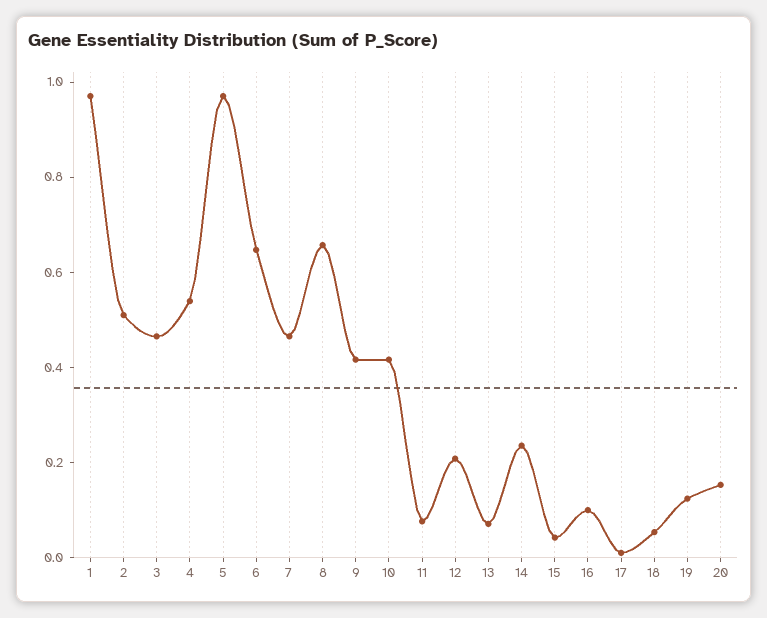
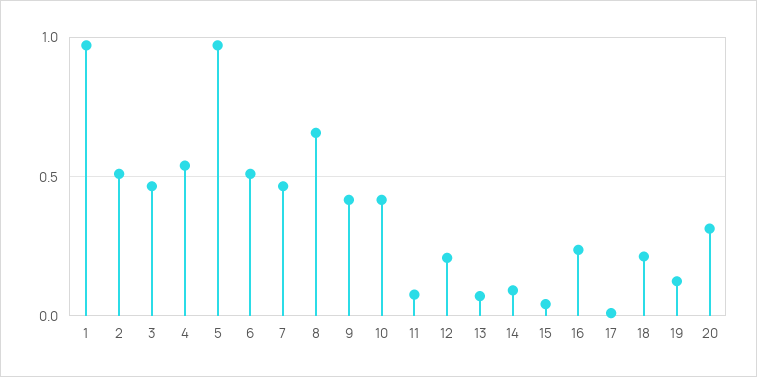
  {
    "1": 0.95,
    "2": 0.5,
    "3": 0.45,
    "4": 0.55,
    "5": 0.95,
-   "6": 0.65,
+   "6": 0.5,
    "7": 0.45,
    "8": 0.65,
    "9": 0.4,
    "10": 0.4,
    "11": 0.1,
    "12": 0.2,
    "13": 0.05,
-   "14": 0.25,
+   "14": 0.1,
    "15": 0.05,
-   "16": 0.1,
+   "16": 0.25,
    "17": 0,
-   "18": 0.05,
+   "18": 0.2,
    "19": 0.1,
-   "20": 0.15
+   "20": 0.3
  }

